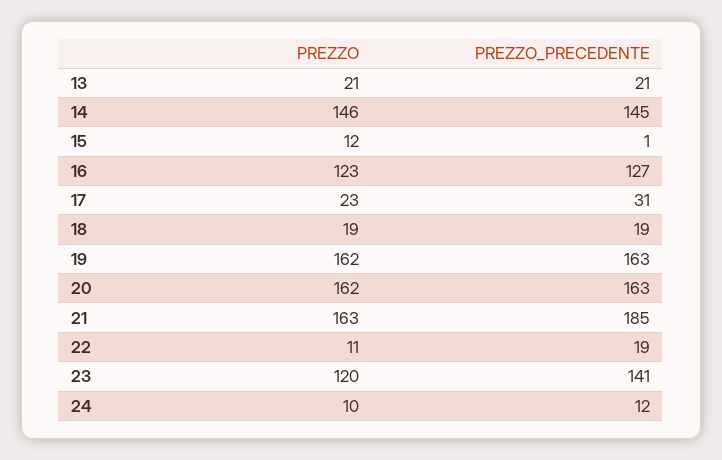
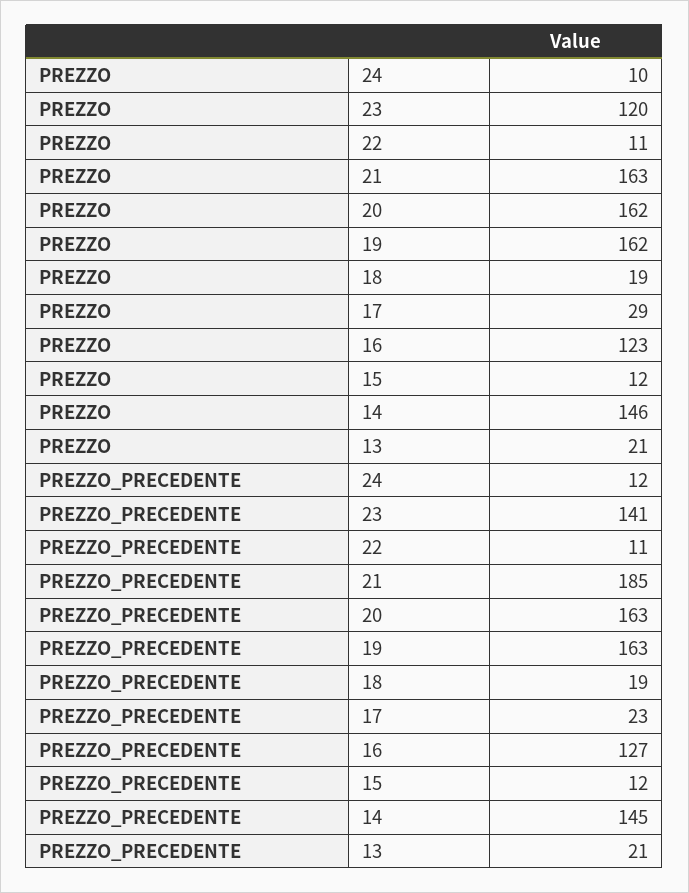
  {
    "PREZZO": {
      "13": 21,
      "14": 146,
      "15": 12,
      "16": 123,
-     "17": 23,
+     "17": 29,
      "18": 19,
      "19": 162,
      "20": 162,
      "21": 163,
      "22": 11,
      "23": 120,
      "24": 10
    },
    "PREZZO_PRECEDENTE": {
      "13": 21,
      "14": 145,
-     "15": 1,
+     "15": 12,
      "16": 127,
-     "17": 31,
+     "17": 23,
      "18": 19,
      "19": 163,
      "20": 163,
      "21": 185,
-     "22": 19,
+     "22": 11,
      "23": 141,
      "24": 12
    }
  }

